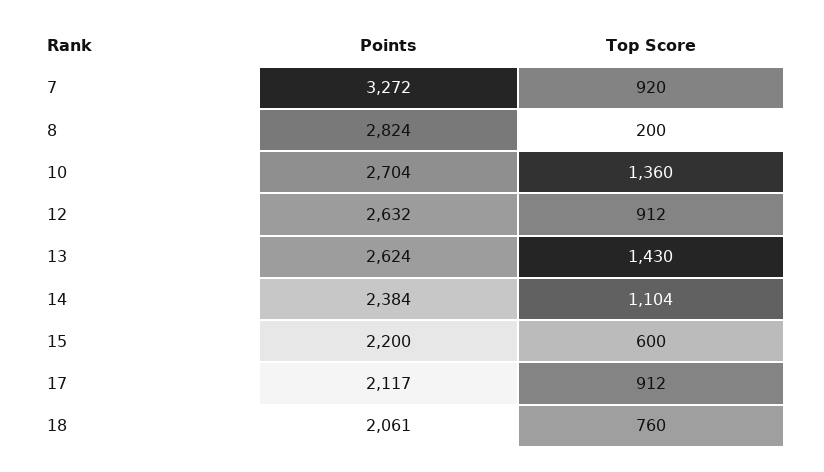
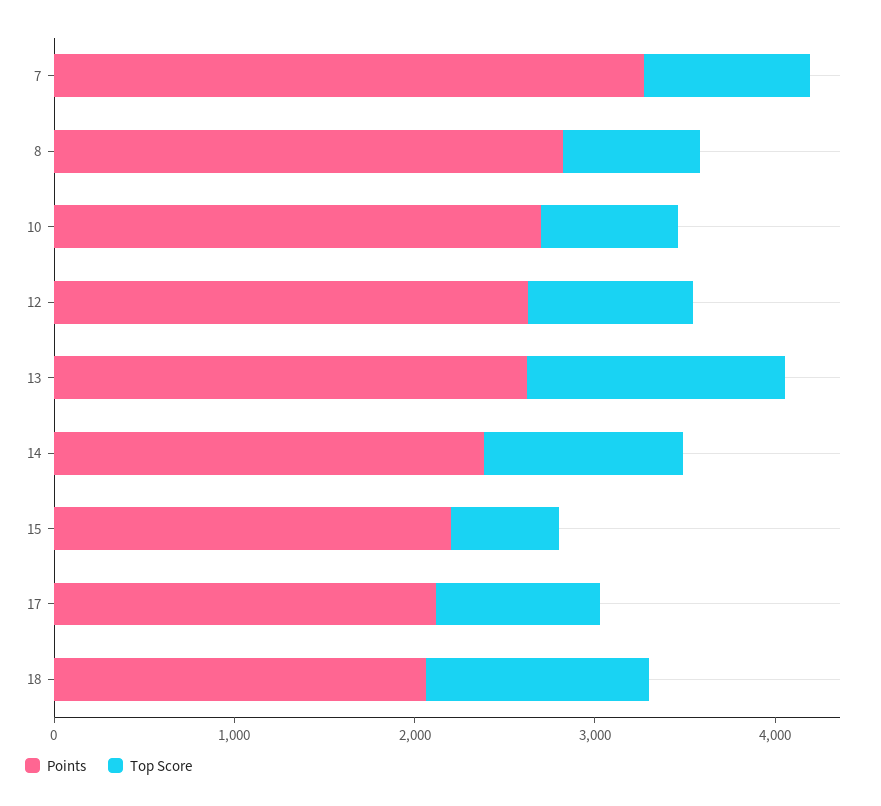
  {
    "Points": {
      "7": 3272,
      "8": 2824,
      "10": 2704,
      "12": 2632,
      "13": 2624,
      "14": 2384,
      "15": 2200,
      "17": 2117,
      "18": 2061
    },
    "Top Score": {
      "7": 920,
-     "8": 200,
+     "8": 800,
-     "10": 1360,
+     "10": 800,
      "12": 912,
      "13": 1430,
      "14": 1104,
      "15": 600,
      "17": 912,
-     "18": 760
+     "18": 1200
    }
  }

